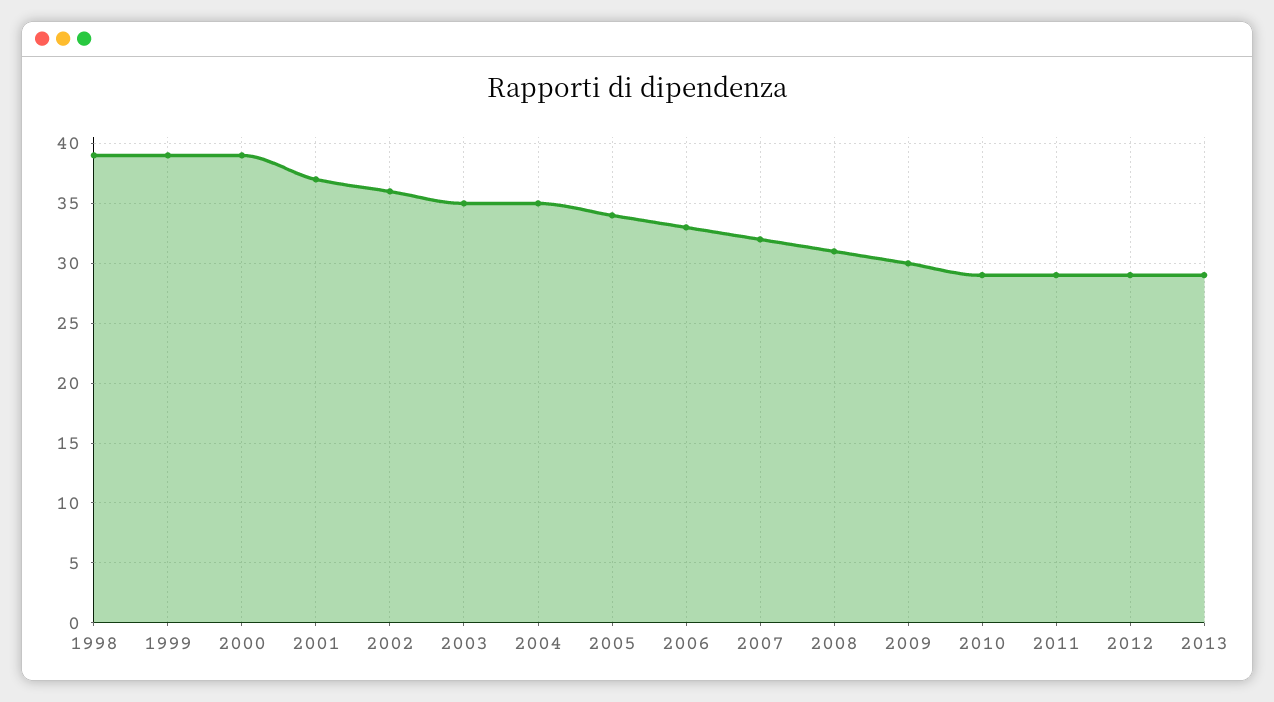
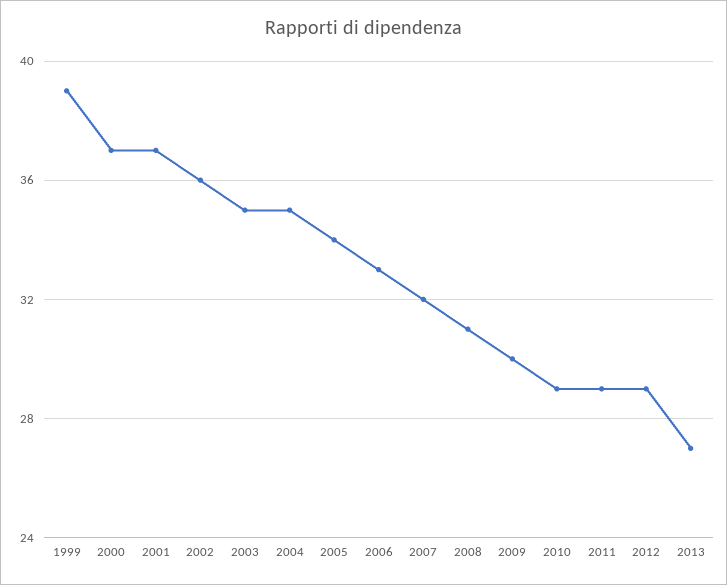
  {
-   "1998": 39,
    "1999": 39,
-   "2000": 39,
+   "2000": 37,
    "2001": 37,
    "2002": 36,
    "2003": 35,
    "2004": 35,
    "2005": 34,
    "2006": 33,
    "2007": 32,
    "2008": 31,
    "2009": 30,
    "2010": 29,
    "2011": 29,
    "2012": 29,
-   "2013": 29
+   "2013": 27
  }

